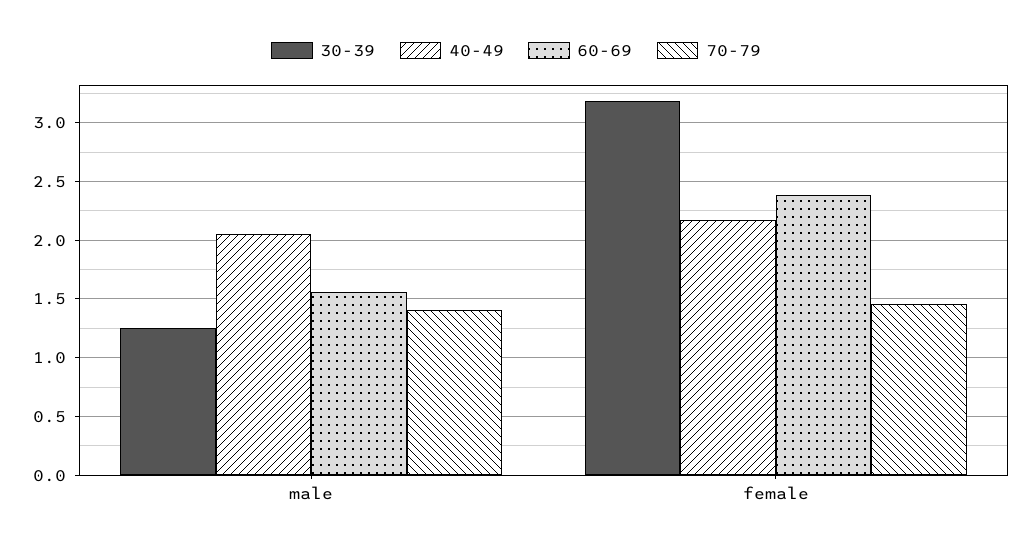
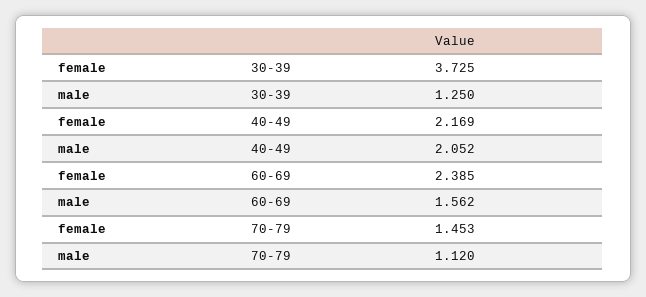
  {
    "30-39": {
      "male": 1.25,
-     "female": 3.2
+     "female": 3.725
    },
    "40-49": {
      "male": 2.052,
      "female": 2.169
    },
    "60-69": {
      "male": 1.562,
      "female": 2.385
    },
    "70-79": {
-     "male": 1.4,
+     "male": 1.12,
      "female": 1.453
    }
  }

